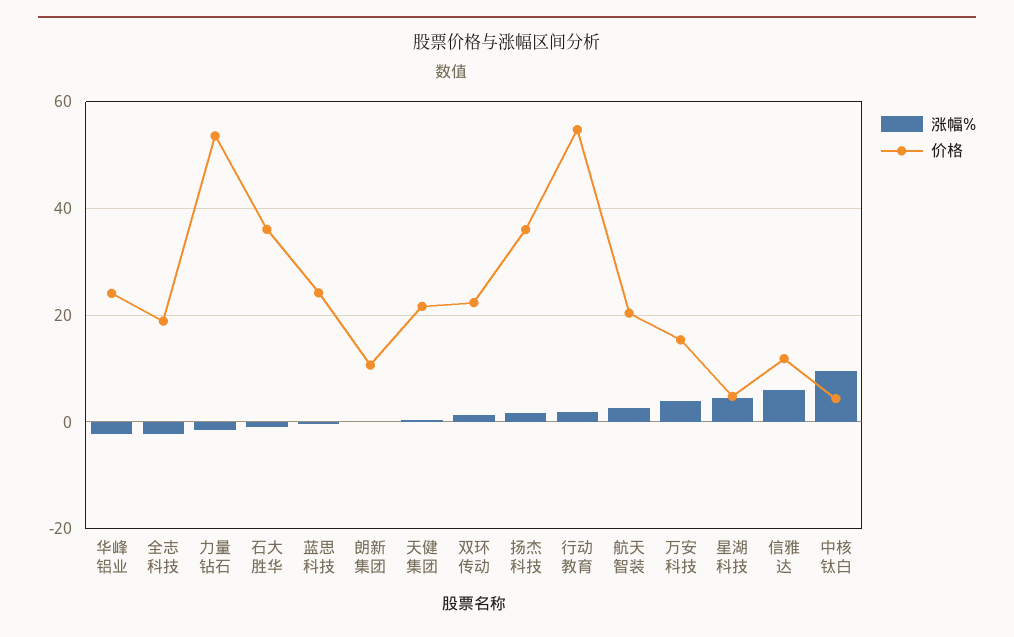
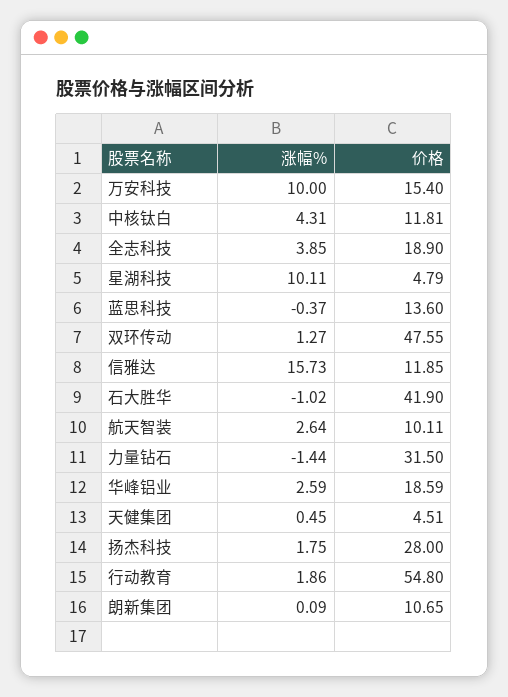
  {
    "涨幅%": {
-     "华峰铝业": -2,
+     "华峰铝业": 2.59,
-     "全志科技": -2,
+     "全志科技": 3.85,
      "力量钻石": -1.44,
      "石大胜华": -1.02,
      "蓝思科技": -0.37,
      "朗新集团": 0.09,
      "天健集团": 0.45,
      "双环传动": 1.27,
      "扬杰科技": 1.75,
      "行动教育": 1.86,
      "航天智装": 2.64,
-     "万安科技": 4,
+     "万安科技": 10,
-     "星湖科技": 4,
+     "星湖科技": 10.11,
-     "信雅达": 6,
+     "信雅达": 15.73,
-     "中核钛白": 10
+     "中核钛白": 4.31
    },
    "价格": {
-     "华峰铝业": 24,
+     "华峰铝业": 18.59,
      "全志科技": 18.9,
-     "力量钻石": 54,
+     "力量钻石": 31.5,
-     "石大胜华": 36,
+     "石大胜华": 41.9,
-     "蓝思科技": 24,
+     "蓝思科技": 13.6,
      "朗新集团": 10.65,
-     "天健集团": 22,
+     "天健集团": 4.51,
-     "双环传动": 22,
+     "双环传动": 47.55,
-     "扬杰科技": 36,
+     "扬杰科技": 28,
      "行动教育": 54.8,
-     "航天智装": 20,
+     "航天智装": 10.11,
      "万安科技": 15.4,
      "星湖科技": 4.79,
      "信雅达": 11.85,
-     "中核钛白": 4
+     "中核钛白": 11.81
    }
  }

